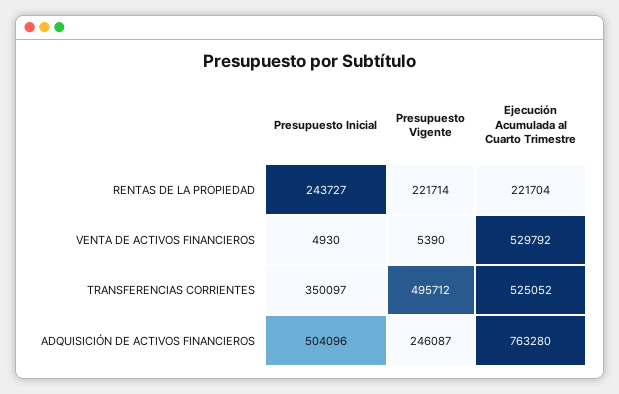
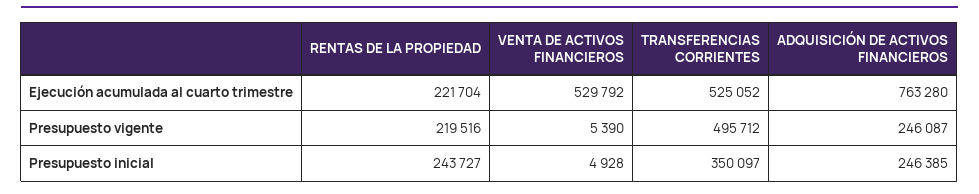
  {
    "Presupuesto Inicial": {
      "RENTAS DE LA PROPIEDAD": 243727,
-     "VENTA DE ACTIVOS FINANCIEROS": 4930,
+     "VENTA DE ACTIVOS FINANCIEROS": 4928,
      "TRANSFERENCIAS CORRIENTES": 350097,
-     "ADQUISICIÓN DE ACTIVOS FINANCIEROS": 504096
+     "ADQUISICIÓN DE ACTIVOS FINANCIEROS": 246385
    },
    "Presupuesto Vigente": {
-     "RENTAS DE LA PROPIEDAD": 221714,
+     "RENTAS DE LA PROPIEDAD": 219516,
      "VENTA DE ACTIVOS FINANCIEROS": 5390,
      "TRANSFERENCIAS CORRIENTES": 495712,
      "ADQUISICIÓN DE ACTIVOS FINANCIEROS": 246087
    },
    "Ejecución Acumulada al Cuarto Trimestre": {
      "RENTAS DE LA PROPIEDAD": 221704,
      "VENTA DE ACTIVOS FINANCIEROS": 529792,
      "TRANSFERENCIAS CORRIENTES": 525052,
      "ADQUISICIÓN DE ACTIVOS FINANCIEROS": 763280
    }
  }

